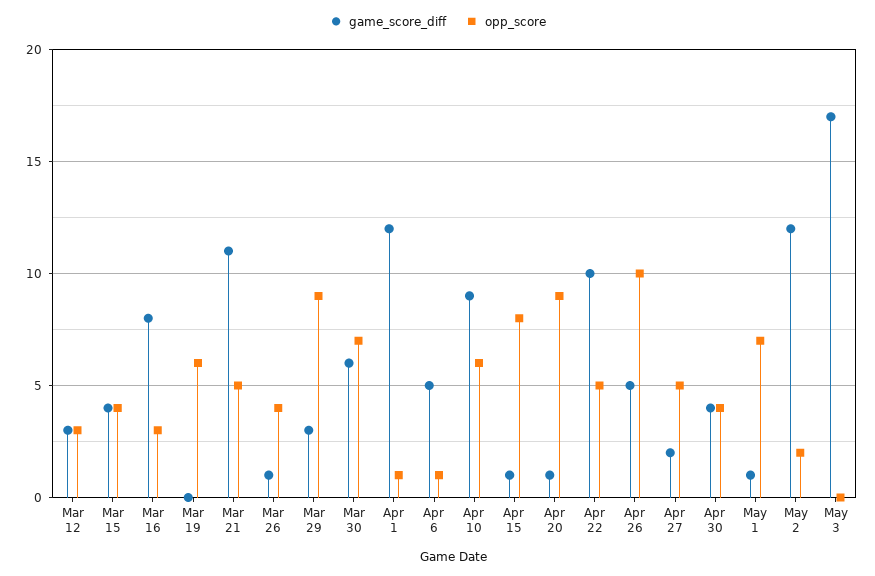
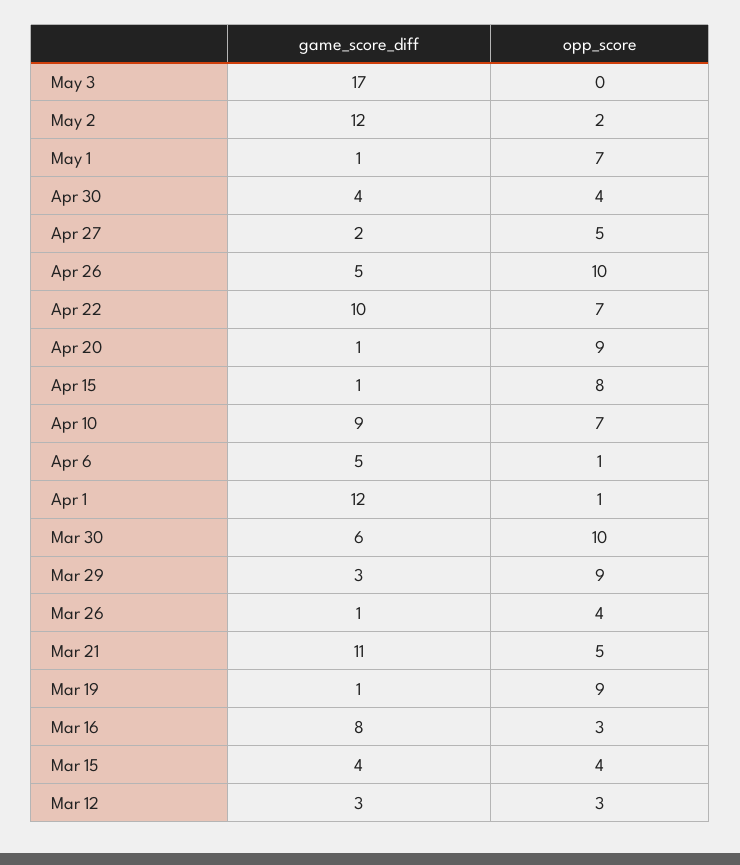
  {
    "game_score_diff": {
      "Mar 12": 3,
      "Mar 15": 4,
      "Mar 16": 8,
-     "Mar 19": 0,
+     "Mar 19": 1,
      "Mar 21": 11,
      "Mar 26": 1,
      "Mar 29": 3,
      "Mar 30": 6,
      "Apr 1": 12,
      "Apr 6": 5,
      "Apr 10": 9,
      "Apr 15": 1,
      "Apr 20": 1,
      "Apr 22": 10,
      "Apr 26": 5,
      "Apr 27": 2,
      "Apr 30": 4,
      "May 1": 1,
      "May 2": 12,
      "May 3": 17
    },
    "opp_score": {
      "Mar 12": 3,
      "Mar 15": 4,
      "Mar 16": 3,
-     "Mar 19": 6,
+     "Mar 19": 9,
      "Mar 21": 5,
      "Mar 26": 4,
      "Mar 29": 9,
-     "Mar 30": 7,
+     "Mar 30": 10,
      "Apr 1": 1,
      "Apr 6": 1,
-     "Apr 10": 6,
+     "Apr 10": 7,
      "Apr 15": 8,
      "Apr 20": 9,
-     "Apr 22": 5,
+     "Apr 22": 7,
      "Apr 26": 10,
      "Apr 27": 5,
      "Apr 30": 4,
      "May 1": 7,
      "May 2": 2,
      "May 3": 0
    }
  }

